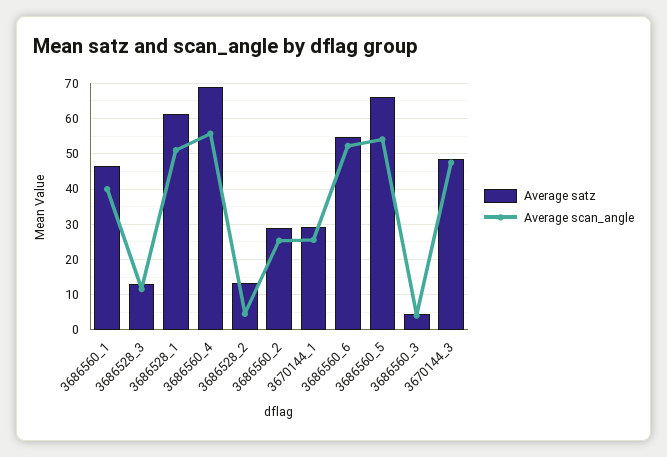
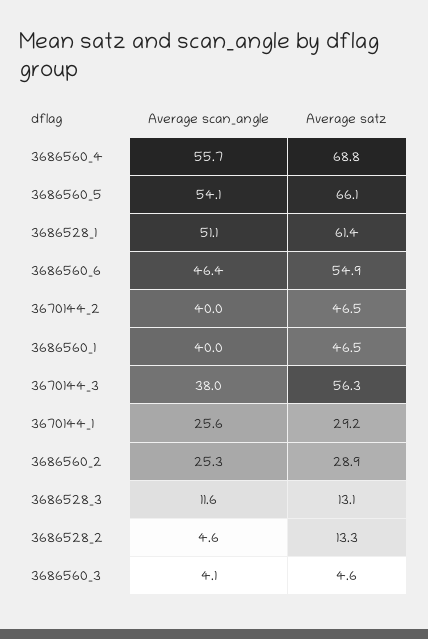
  {
    "Average satz": {
      "3686560_1": 46.5,
      "3686528_3": 13.1,
      "3686528_1": 61.4,
      "3686560_4": 68.8,
      "3686528_2": 13.3,
      "3686560_2": 28.9,
      "3670144_1": 29.2,
      "3686560_6": 54.9,
      "3686560_5": 66.1,
      "3686560_3": 4.6,
-     "3670144_3": 48
+     "3670144_3": 56.3,
+     "3670144_2": 46.5
    },
    "Average scan_angle": {
      "3686560_1": 40,
      "3686528_3": 11.6,
      "3686528_1": 51.1,
      "3686560_4": 55.7,
      "3686528_2": 4.6,
      "3686560_2": 25.3,
      "3670144_1": 25.6,
-     "3686560_6": 52,
+     "3686560_6": 46.4,
      "3686560_5": 54.1,
      "3686560_3": 4.1,
-     "3670144_3": 48
+     "3670144_3": 38,
+     "3670144_2": 40
    }
  }

